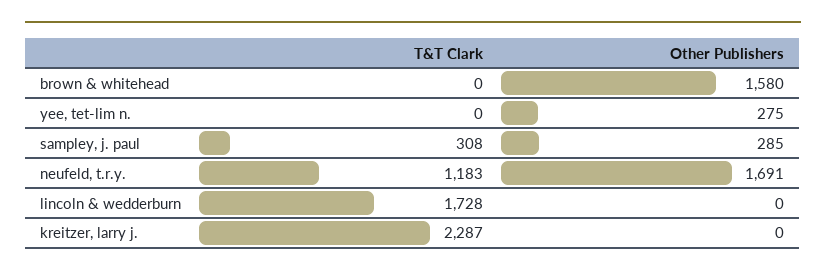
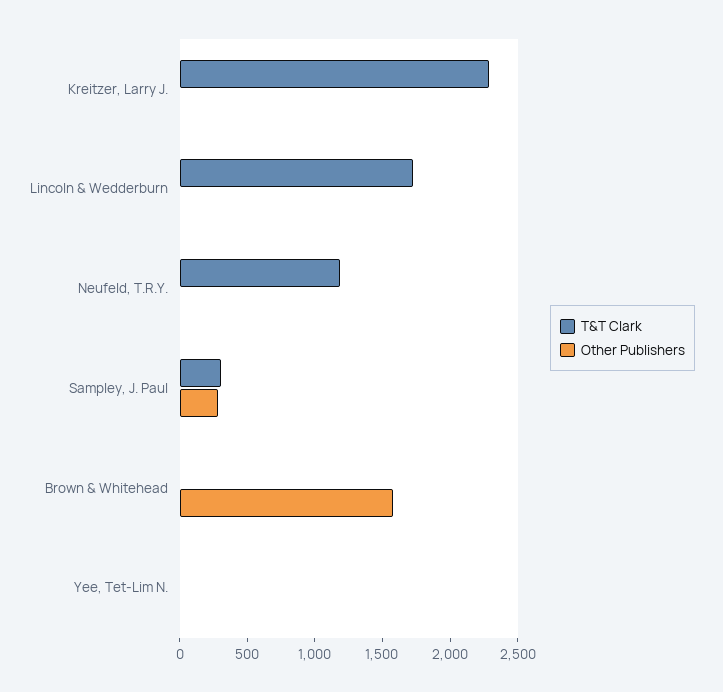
  {
    "T&T Clark": {
      "brown & whitehead": 0,
      "yee, tet-lim n.": 0,
      "sampley, j. paul": 308,
      "neufeld, t.r.y.": 1183,
      "lincoln & wedderburn": 1728,
      "kreitzer, larry j.": 2287
    },
    "Other Publishers": {
      "brown & whitehead": 1580,
-     "yee, tet-lim n.": 275,
+     "yee, tet-lim n.": 0,
      "sampley, j. paul": 285,
-     "neufeld, t.r.y.": 1691,
+     "neufeld, t.r.y.": 0,
      "lincoln & wedderburn": 0,
      "kreitzer, larry j.": 0
    }
  }

